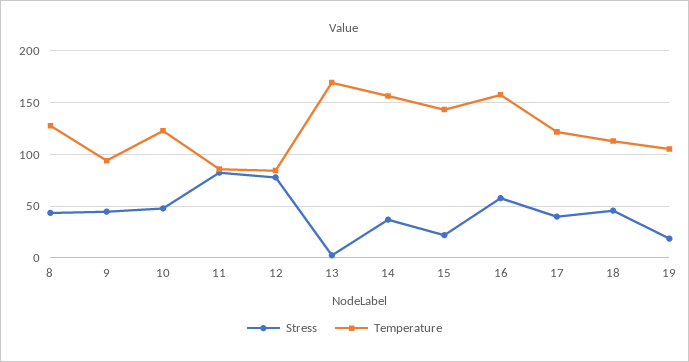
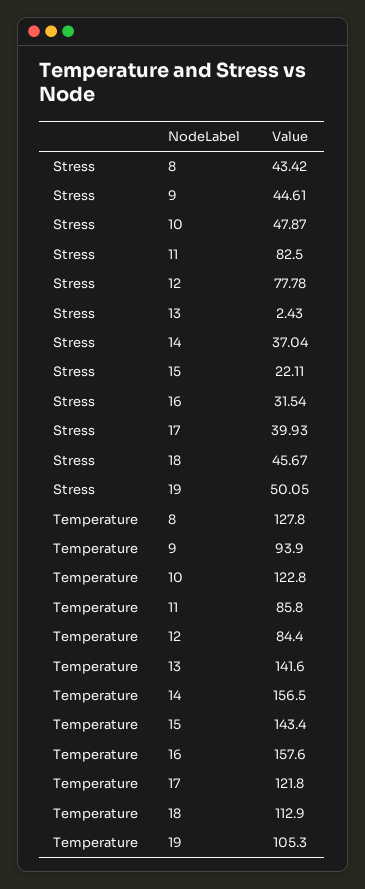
  {
    "Stress": {
      "8": 43.42,
      "9": 44.61,
      "10": 47.87,
      "11": 82.5,
      "12": 77.78,
      "13": 2.43,
      "14": 37.04,
      "15": 22.11,
-     "16": 60,
+     "16": 31.54,
      "17": 39.93,
      "18": 45.67,
-     "19": 20
+     "19": 50.05
    },
    "Temperature": {
      "8": 127.8,
      "9": 93.9,
      "10": 122.8,
      "11": 85.8,
      "12": 84.4,
-     "13": 170,
+     "13": 141.6,
      "14": 156.5,
      "15": 143.4,
      "16": 157.6,
      "17": 121.8,
      "18": 112.9,
      "19": 105.3
    }
  }

